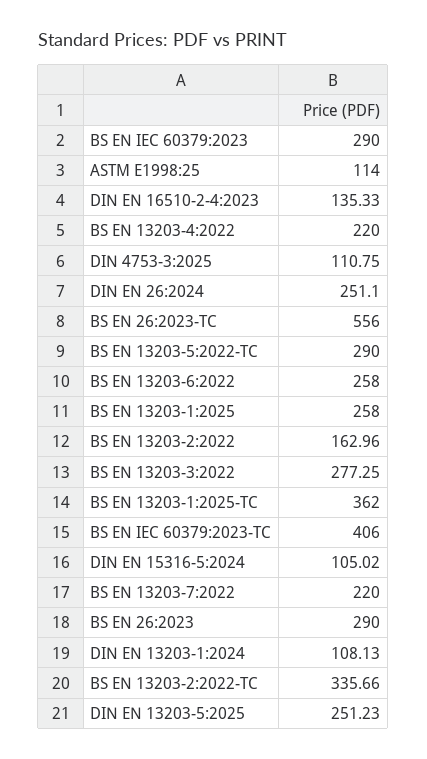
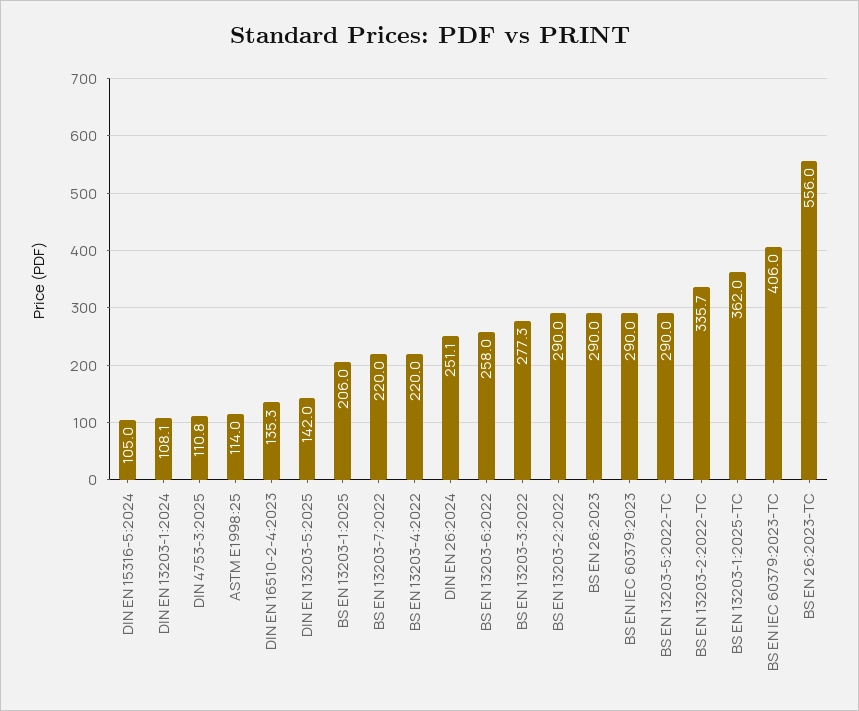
  {
    "BS EN IEC 60379:2023": 290,
    "ASTM E1998:25": 114,
    "DIN EN 16510-2-4:2023": 135.33,
    "BS EN 13203-4:2022": 220,
    "DIN 4753-3:2025": 110.75,
    "DIN EN 26:2024": 251.1,
    "BS EN 26:2023-TC": 556,
    "BS EN 13203-5:2022-TC": 290,
    "BS EN 13203-6:2022": 258,
-   "BS EN 13203-1:2025": 258,
+   "BS EN 13203-1:2025": 206,
-   "BS EN 13203-2:2022": 162.96,
+   "BS EN 13203-2:2022": 290,
    "BS EN 13203-3:2022": 277.25,
    "BS EN 13203-1:2025-TC": 362,
    "BS EN IEC 60379:2023-TC": 406,
    "DIN EN 15316-5:2024": 105.02,
    "BS EN 13203-7:2022": 220,
    "BS EN 26:2023": 290,
    "DIN EN 13203-1:2024": 108.13,
    "BS EN 13203-2:2022-TC": 335.66,
-   "DIN EN 13203-5:2025": 251.23
+   "DIN EN 13203-5:2025": 142
  }

